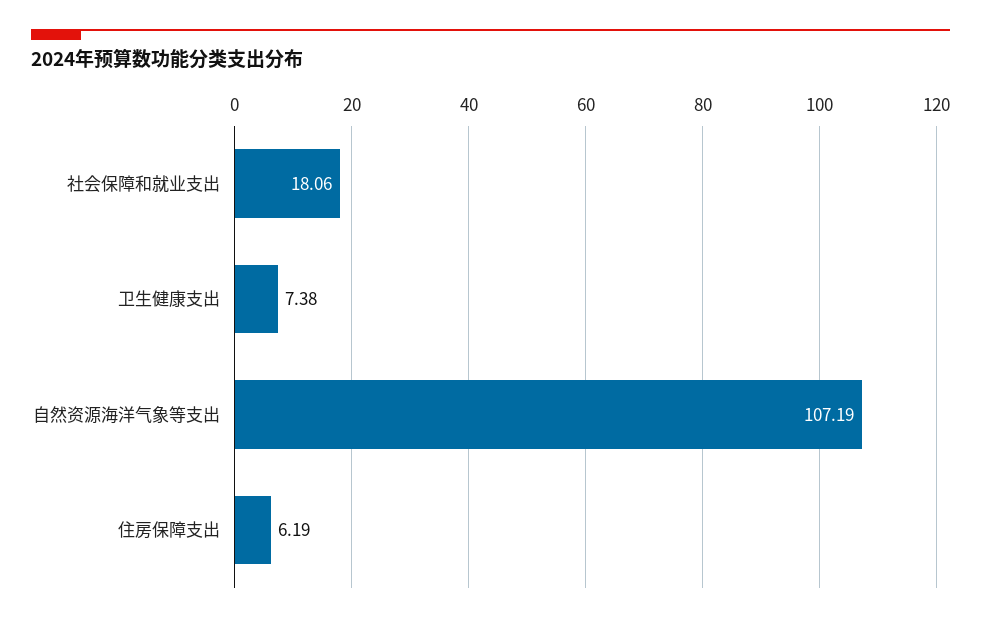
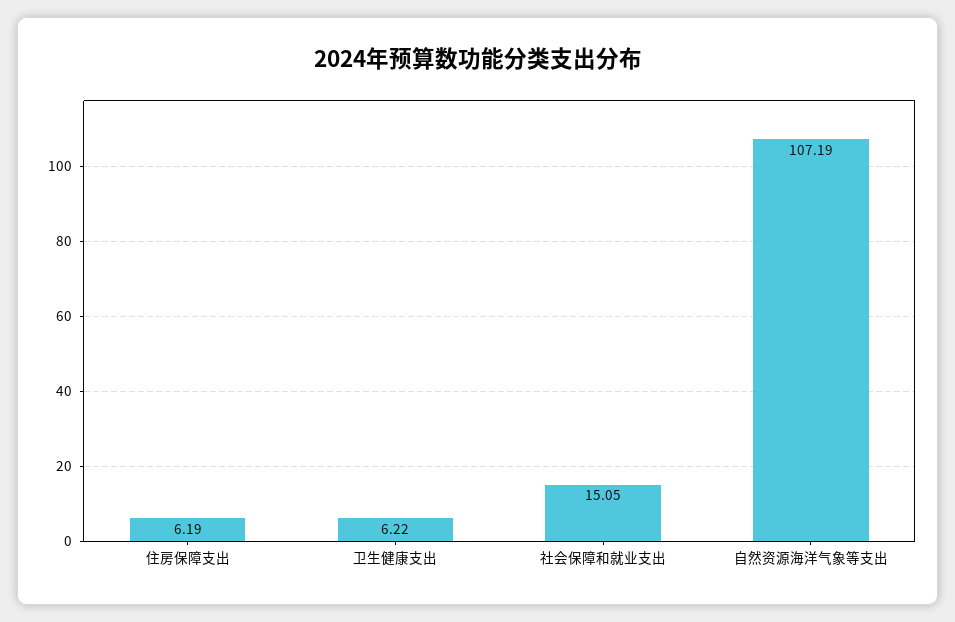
  {
-   "社会保障和就业支出": 18.06,
+   "社会保障和就业支出": 15.05,
-   "卫生健康支出": 7.38,
+   "卫生健康支出": 6.22,
    "自然资源海洋气象等支出": 107.19,
    "住房保障支出": 6.19
  }

